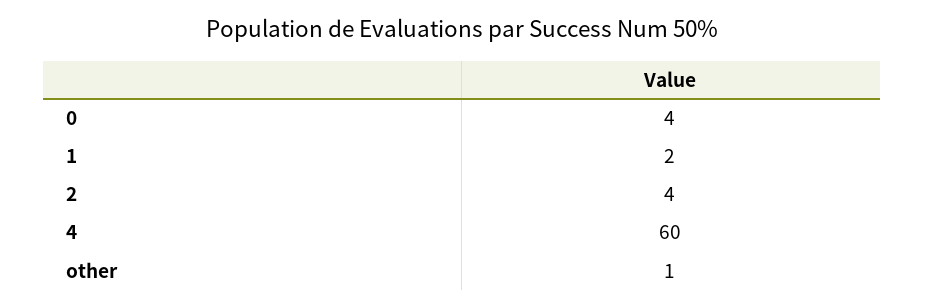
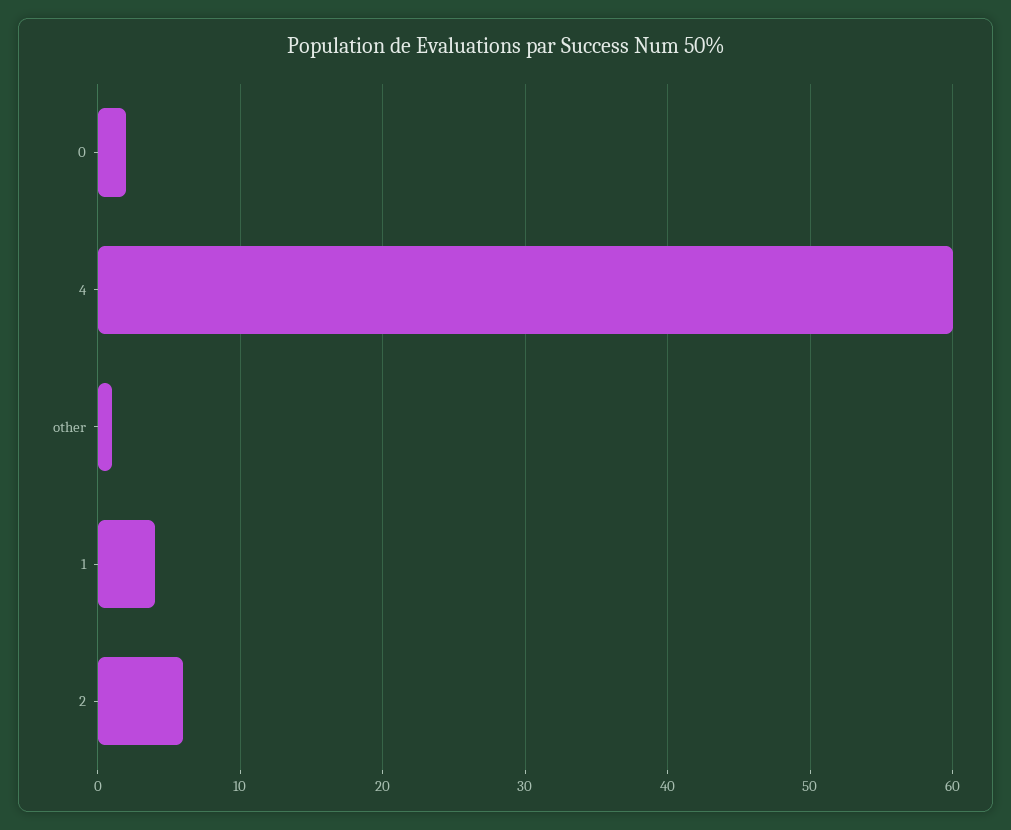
  {
-   "0": 4,
+   "0": 2,
-   "1": 2,
+   "1": 4,
-   "2": 4,
+   "2": 6,
    "4": 60,
    "other": 1
  }

